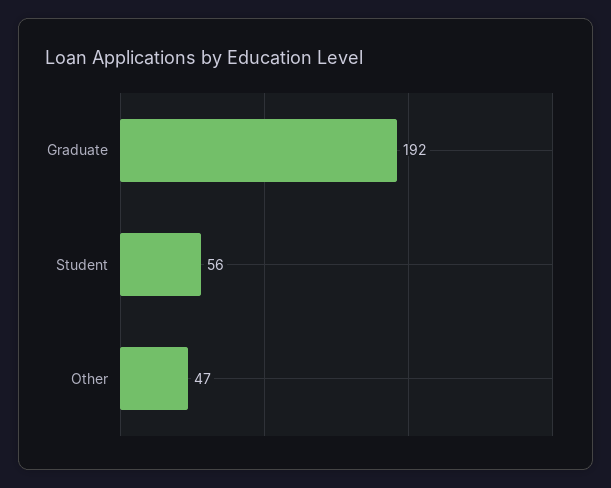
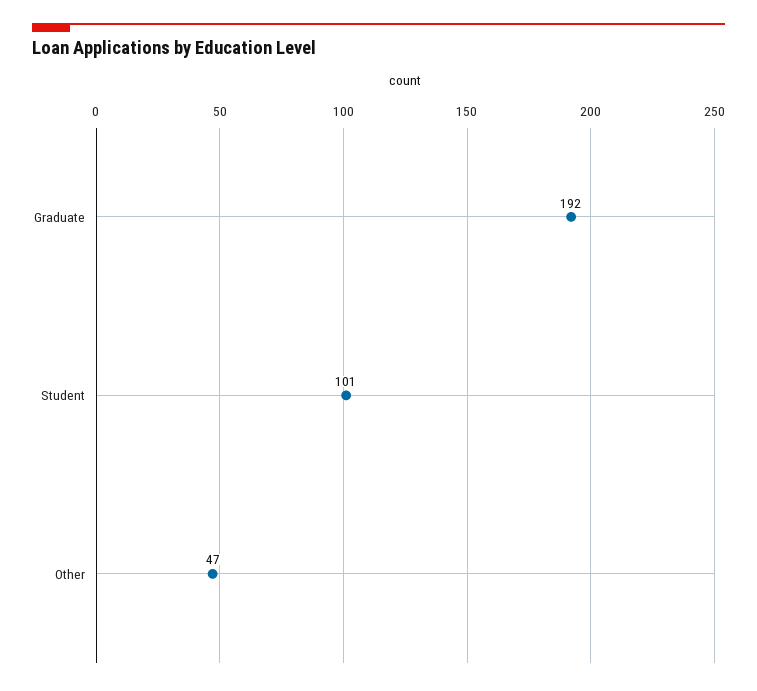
  {
    "Graduate": 192,
-   "Student": 56,
+   "Student": 101,
    "Other": 47
  }

